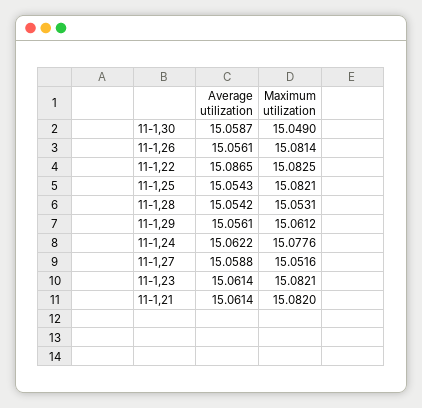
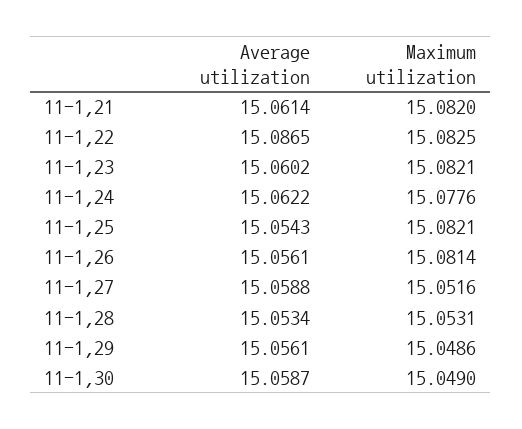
  {
    "Average utilization": {
      "11-1,30": 15.0587,
      "11-1,26": 15.0561,
      "11-1,22": 15.0865,
      "11-1,25": 15.0543,
-     "11-1,28": 15.0542,
+     "11-1,28": 15.0534,
      "11-1,29": 15.0561,
      "11-1,24": 15.0622,
      "11-1,27": 15.0588,
-     "11-1,23": 15.0614,
+     "11-1,23": 15.0602,
      "11-1,21": 15.0614
    },
    "Maximum utilization": {
      "11-1,30": 15.049,
      "11-1,26": 15.0814,
      "11-1,22": 15.0825,
      "11-1,25": 15.0821,
      "11-1,28": 15.0531,
-     "11-1,29": 15.0612,
+     "11-1,29": 15.0486,
      "11-1,24": 15.0776,
      "11-1,27": 15.0516,
      "11-1,23": 15.0821,
      "11-1,21": 15.082
    }
  }

